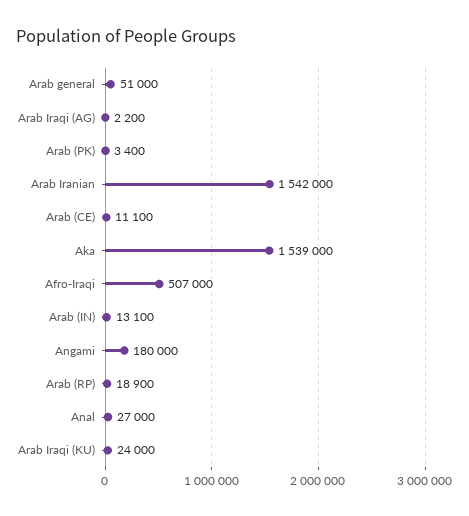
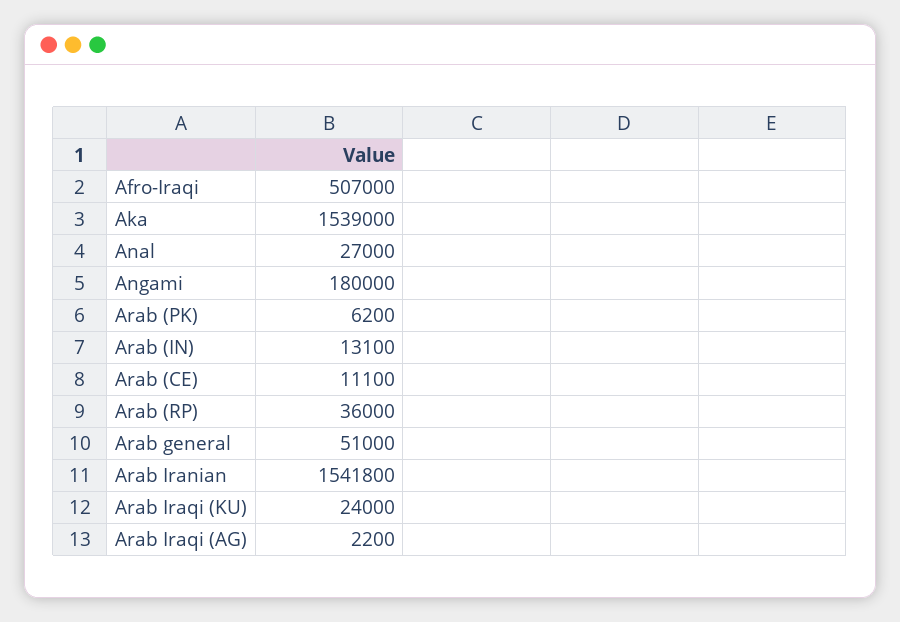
  {
    "Arab general": 51000,
    "Arab Iraqi (AG)": 2200,
-   "Arab (PK)": 3400,
+   "Arab (PK)": 6200,
-   "Arab Iranian": 1542000,
+   "Arab Iranian": 1541800,
    "Arab (CE)": 11100,
    "Aka": 1539000,
    "Afro-Iraqi": 507000,
    "Arab (IN)": 13100,
    "Angami": 180000,
-   "Arab (RP)": 18900,
+   "Arab (RP)": 36000,
    "Anal": 27000,
    "Arab Iraqi (KU)": 24000
  }

